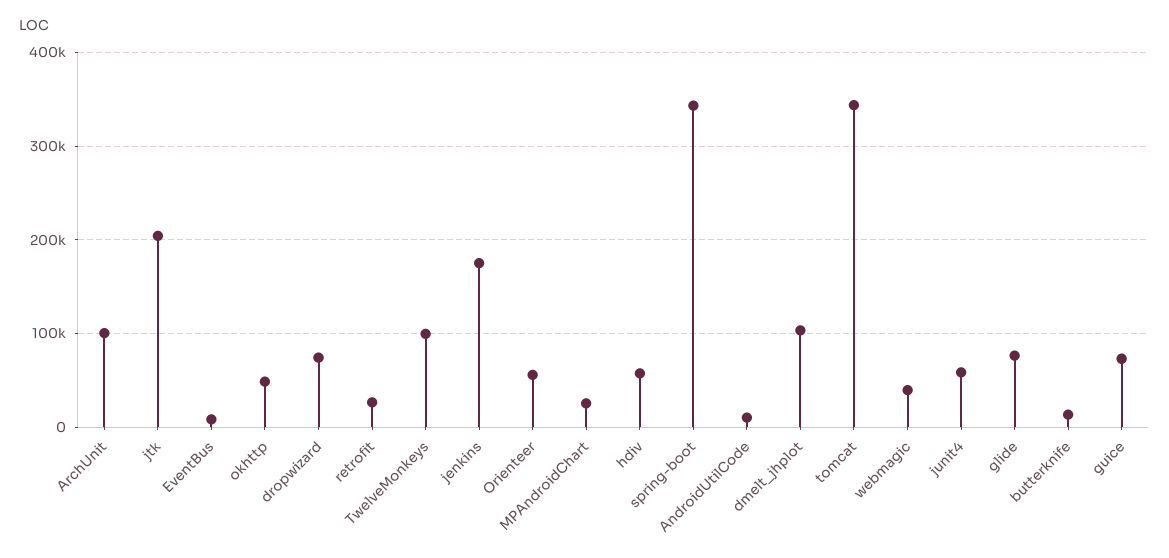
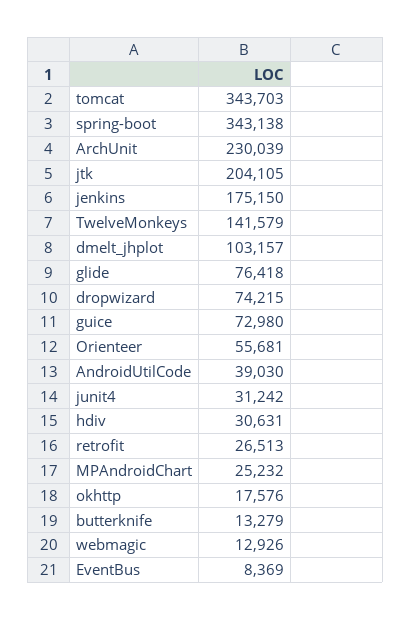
  {
-   "ArchUnit": 100000,
+   "ArchUnit": 230039,
    "jtk": 204105,
    "EventBus": 8369,
-   "okhttp": 50000,
+   "okhttp": 17576,
    "dropwizard": 74215,
    "retrofit": 26513,
-   "TwelveMonkeys": 100000,
+   "TwelveMonkeys": 141579,
    "jenkins": 175150,
    "Orienteer": 55681,
    "MPAndroidChart": 25232,
-   "hdiv": 60000,
+   "hdiv": 30631,
    "spring-boot": 343138,
-   "AndroidUtilCode": 10000,
+   "AndroidUtilCode": 39030,
    "dmelt_jhplot": 103157,
    "tomcat": 343703,
-   "webmagic": 40000,
+   "webmagic": 12926,
-   "junit4": 60000,
+   "junit4": 31242,
    "glide": 76418,
    "butterknife": 13279,
    "guice": 72980
  }

